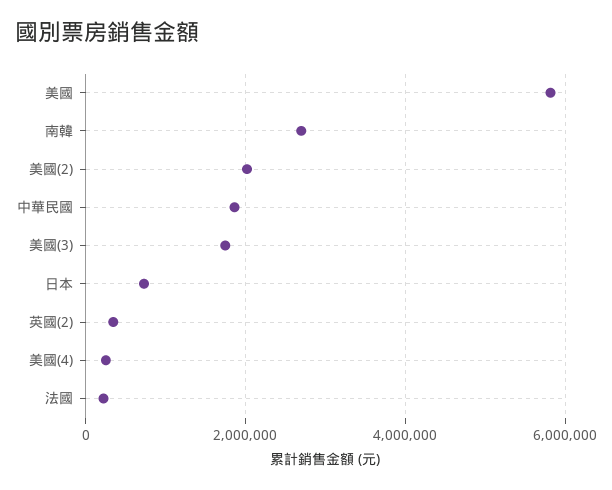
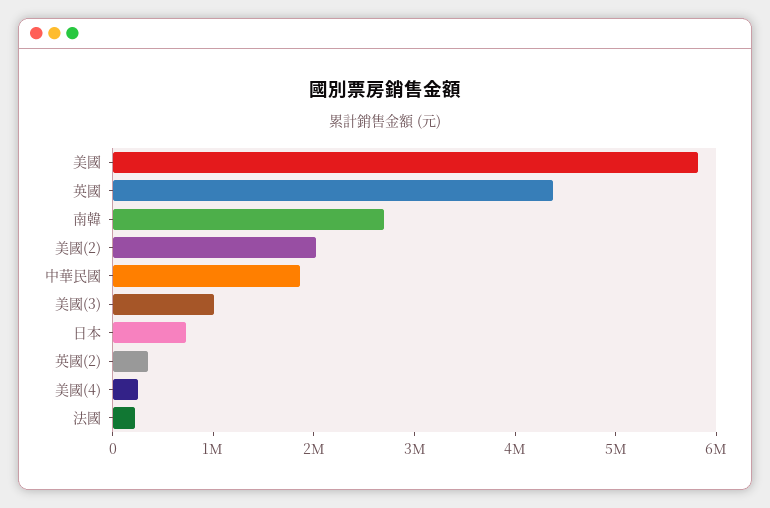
  {
    "美國": 5800000,
    "南韓": 2600000,
    "美國(2)": 2000000,
    "中華民國": 1800000,
-   "美國(3)": 1800000,
+   "美國(3)": 1000000,
    "日本": 800000,
    "英國(2)": 400000,
    "美國(4)": 200000,
-   "法國": 200000
+   "法國": 200000,
+   "英國": 4400000
  }

